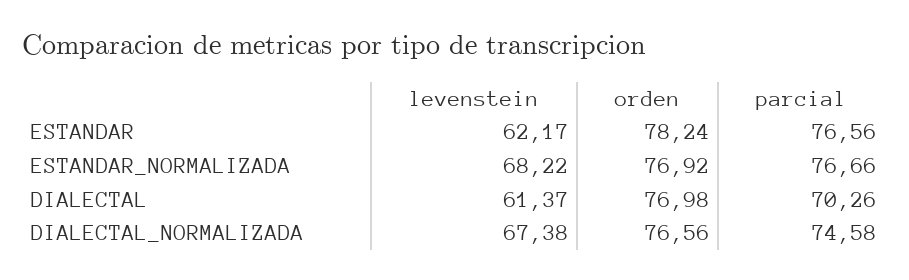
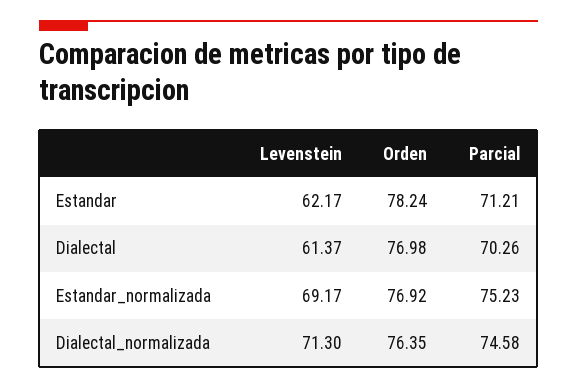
  {
    "levenstein": {
      "ESTANDAR": 62.17,
-     "ESTANDAR_NORMALIZADA": 68.22,
+     "ESTANDAR_NORMALIZADA": 69.17,
      "DIALECTAL": 61.37,
-     "DIALECTAL_NORMALIZADA": 67.38
+     "DIALECTAL_NORMALIZADA": 71.3
    },
    "orden": {
      "ESTANDAR": 78.24,
      "ESTANDAR_NORMALIZADA": 76.92,
      "DIALECTAL": 76.98,
-     "DIALECTAL_NORMALIZADA": 76.56
+     "DIALECTAL_NORMALIZADA": 76.35
    },
    "parcial": {
-     "ESTANDAR": 76.56,
+     "ESTANDAR": 71.21,
-     "ESTANDAR_NORMALIZADA": 76.66,
+     "ESTANDAR_NORMALIZADA": 75.23,
      "DIALECTAL": 70.26,
      "DIALECTAL_NORMALIZADA": 74.58
    }
  }

